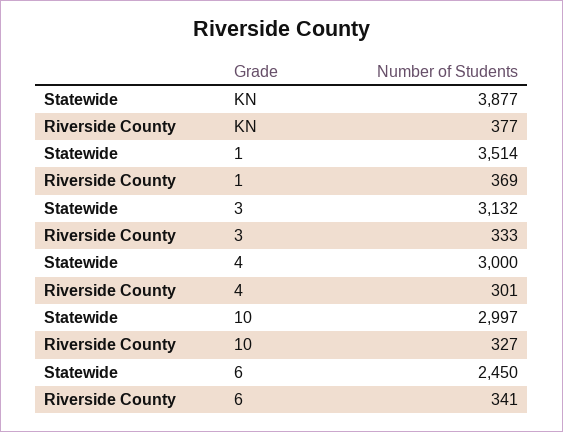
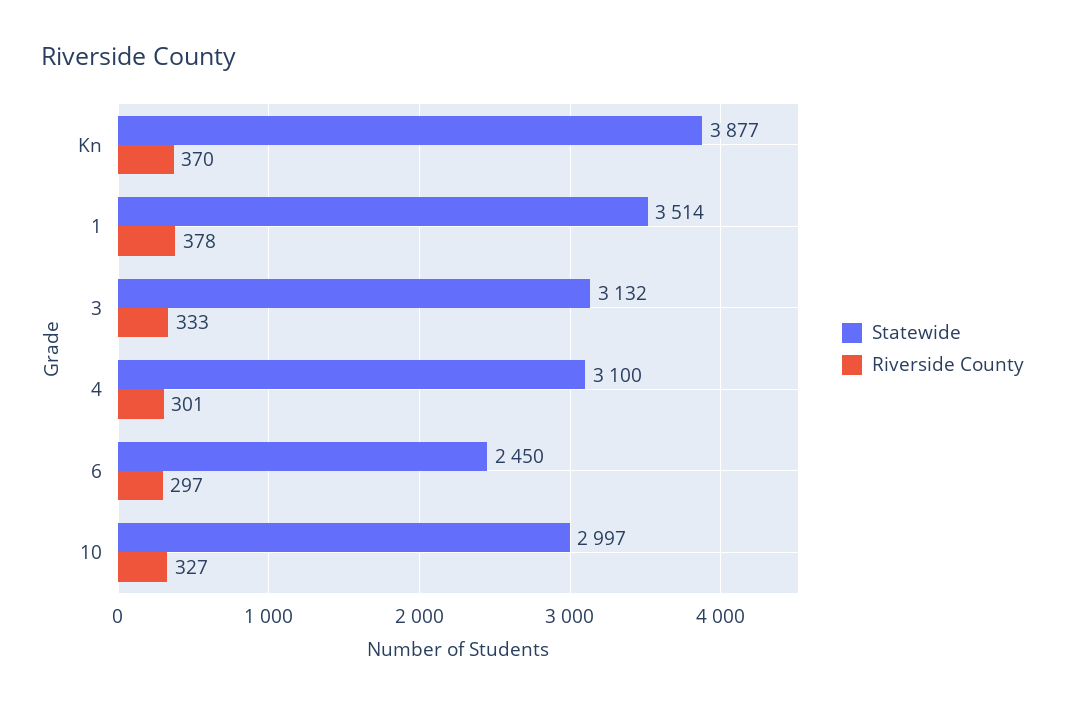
  {
    "Statewide": {
      "KN": 3877,
      "1": 3514,
      "3": 3132,
-     "4": 3000,
+     "4": 3100,
      "10": 2997,
      "6": 2450
    },
    "Riverside County": {
-     "KN": 377,
+     "KN": 370,
-     "1": 369,
+     "1": 378,
      "3": 333,
      "4": 301,
      "10": 327,
-     "6": 341
+     "6": 297
    }
  }

